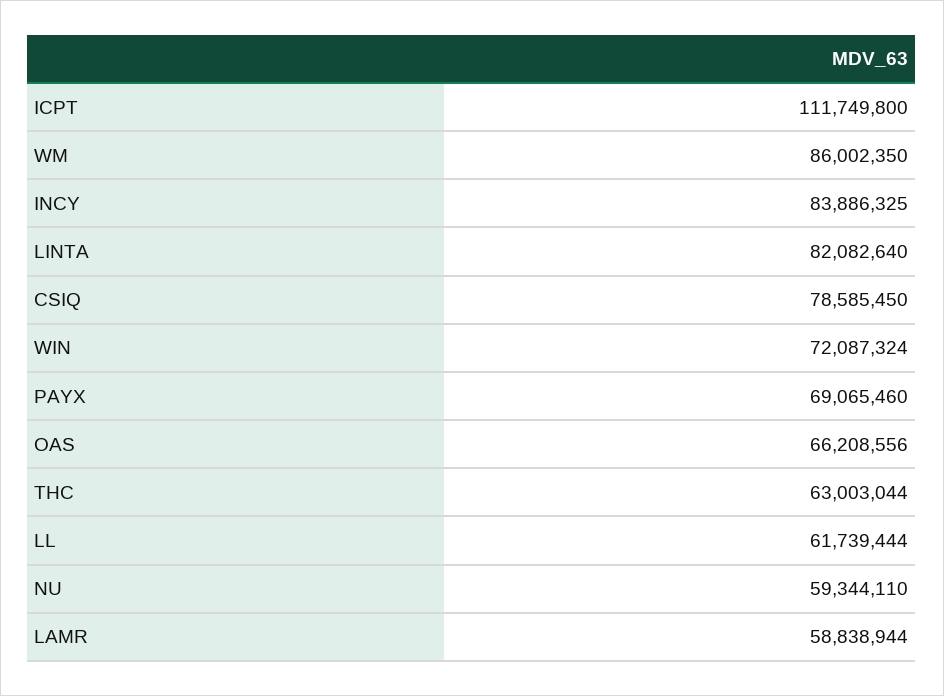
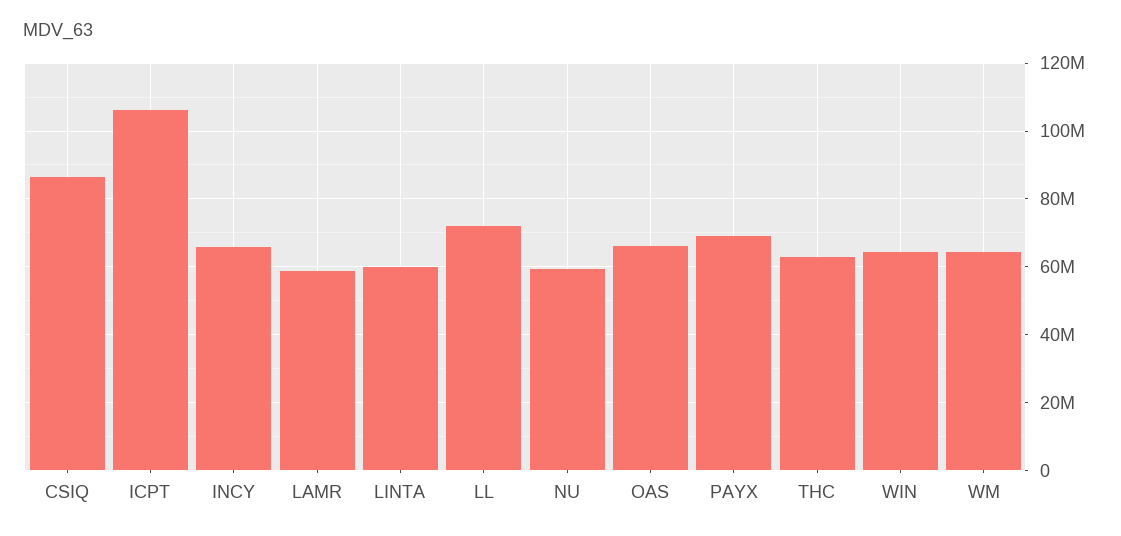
  {
-   "ICPT": 111749800,
+   "ICPT": 106000000,
-   "WM": 86002350,
+   "WM": 64000000,
-   "INCY": 83886325,
+   "INCY": 66000000,
-   "LINTA": 82082640,
+   "LINTA": 60000000,
-   "CSIQ": 78585450,
+   "CSIQ": 86000000,
-   "WIN": 72087324,
+   "WIN": 64000000,
    "PAYX": 69065460,
    "OAS": 66208556,
    "THC": 63003044,
-   "LL": 61739444,
+   "LL": 72000000,
    "NU": 59344110,
    "LAMR": 58838944
  }

